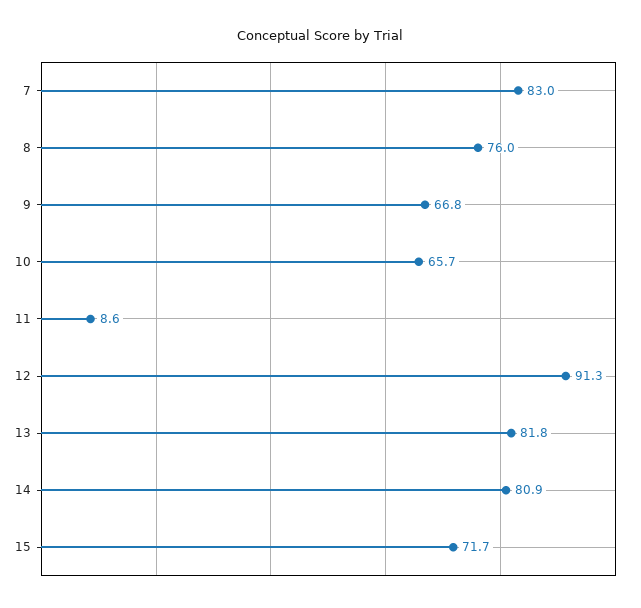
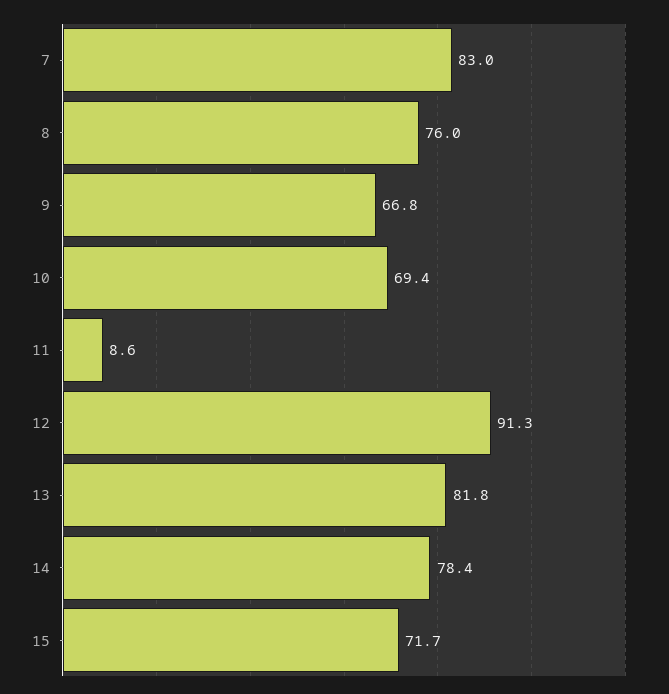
  {
    "7": 83,
    "8": 76,
    "9": 66.8,
-   "10": 65.7,
+   "10": 69.4,
    "11": 8.6,
    "12": 91.3,
    "13": 81.8,
-   "14": 80.9,
+   "14": 78.4,
    "15": 71.7
  }

